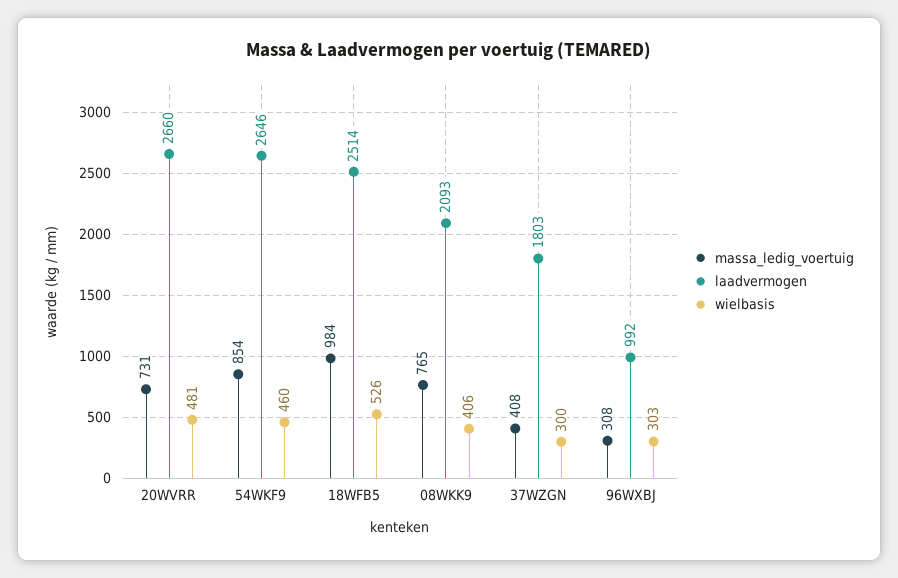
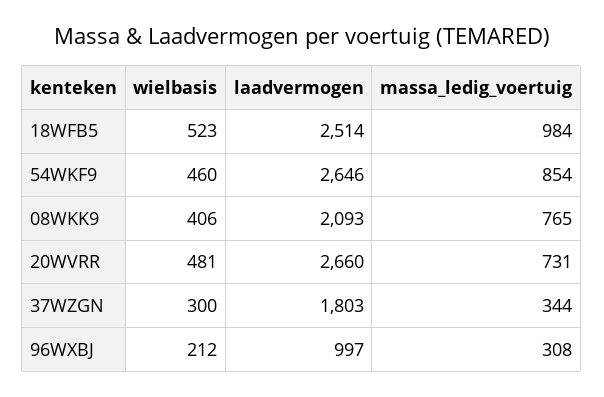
  {
    "massa_ledig_voertuig": {
      "20WVRR": 731,
      "54WKF9": 854,
      "18WFB5": 984,
      "08WKK9": 765,
-     "37WZGN": 408,
+     "37WZGN": 344,
      "96WXBJ": 308
    },
    "laadvermogen": {
      "20WVRR": 2660,
      "54WKF9": 2646,
      "18WFB5": 2514,
      "08WKK9": 2093,
      "37WZGN": 1803,
-     "96WXBJ": 992
+     "96WXBJ": 997
    },
    "wielbasis": {
      "20WVRR": 481,
      "54WKF9": 460,
-     "18WFB5": 526,
+     "18WFB5": 523,
      "08WKK9": 406,
      "37WZGN": 300,
-     "96WXBJ": 303
+     "96WXBJ": 212
    }
  }

